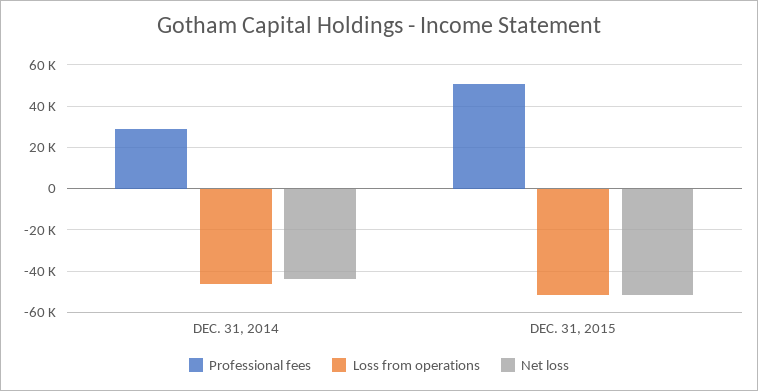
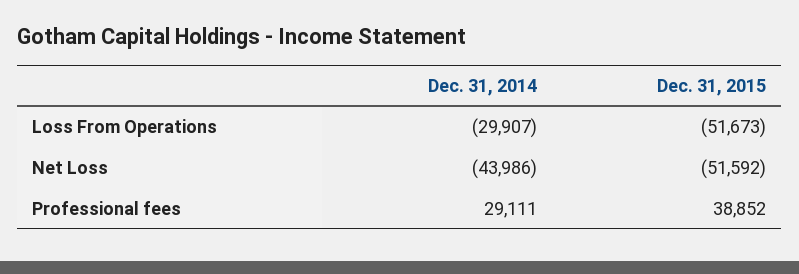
  {
    "Professional fees": {
      "DEC. 31, 2014": 29111,
-     "DEC. 31, 2015": 50000
+     "DEC. 31, 2015": 38852
    },
    "Loss from operations": {
-     "DEC. 31, 2014": -45000,
+     "DEC. 31, 2014": -29907,
      "DEC. 31, 2015": -51673
    },
    "Net loss": {
      "DEC. 31, 2014": -43986,
      "DEC. 31, 2015": -51592
    }
  }

